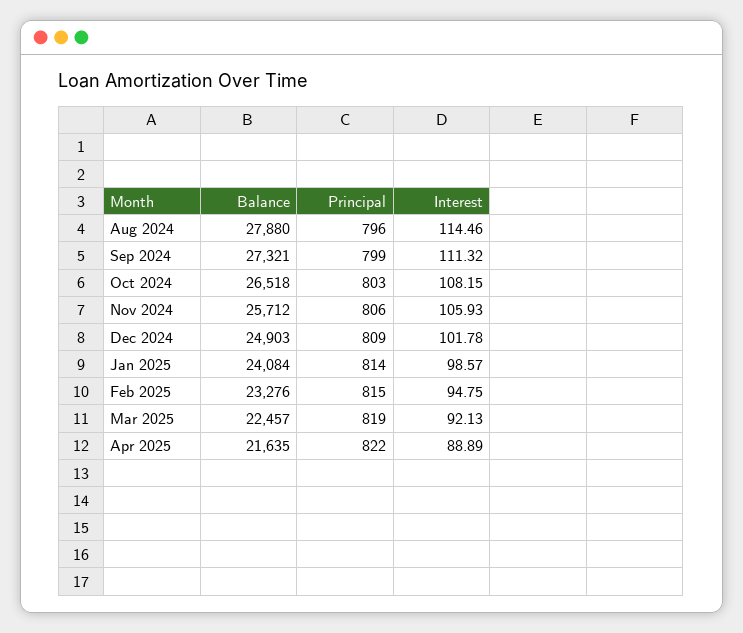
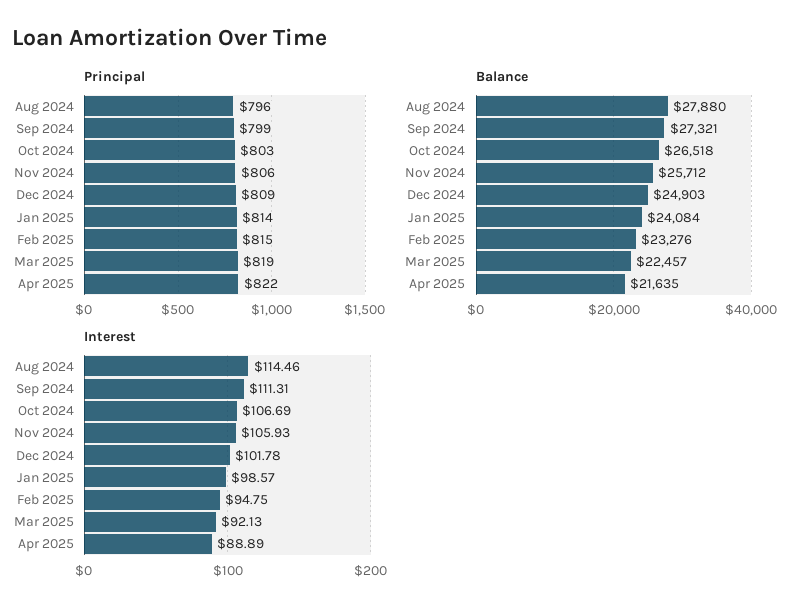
  {
    "Balance": {
      "Aug 2024": 27880,
      "Sep 2024": 27321,
      "Oct 2024": 26518,
      "Nov 2024": 25712,
      "Dec 2024": 24903,
      "Jan 2025": 24084,
      "Feb 2025": 23276,
      "Mar 2025": 22457,
      "Apr 2025": 21635
    },
    "Principal": {
      "Aug 2024": 796,
      "Sep 2024": 799,
      "Oct 2024": 803,
      "Nov 2024": 806,
      "Dec 2024": 809,
      "Jan 2025": 814,
      "Feb 2025": 815,
      "Mar 2025": 819,
      "Apr 2025": 822
    },
    "Interest": {
      "Aug 2024": 114.46,
-     "Sep 2024": 111.32,
+     "Sep 2024": 111.31,
-     "Oct 2024": 108.15,
+     "Oct 2024": 106.69,
      "Nov 2024": 105.93,
      "Dec 2024": 101.78,
      "Jan 2025": 98.57,
      "Feb 2025": 94.75,
      "Mar 2025": 92.13,
      "Apr 2025": 88.89
    }
  }

